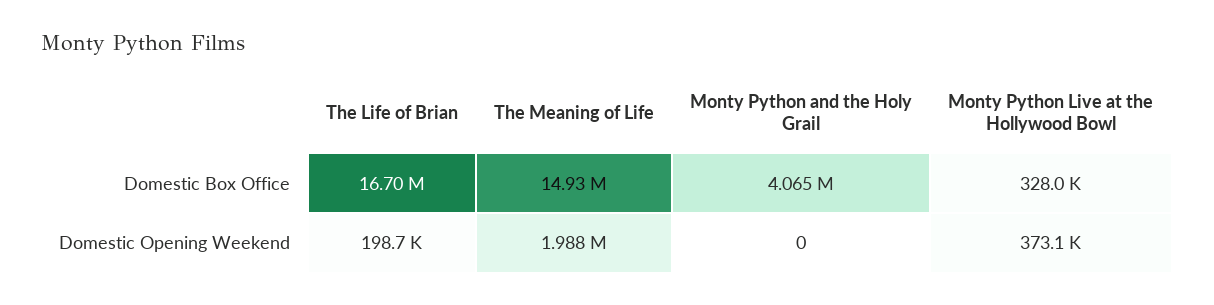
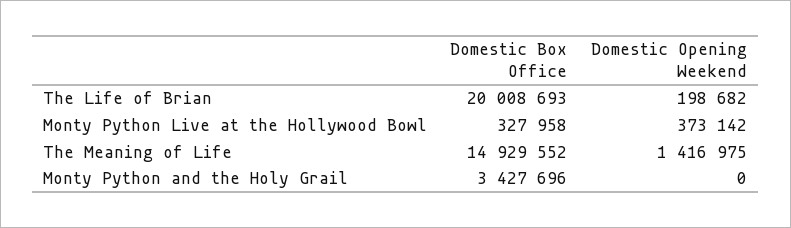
  {
    "The Life of Brian": {
-     "Domestic Box Office": 16700000,
+     "Domestic Box Office": 20008693,
      "Domestic Opening Weekend": 198682
    },
    "The Meaning of Life": {
      "Domestic Box Office": 14929552,
-     "Domestic Opening Weekend": 1988000
+     "Domestic Opening Weekend": 1416975
    },
    "Monty Python and the Holy Grail": {
-     "Domestic Box Office": 4065000,
+     "Domestic Box Office": 3427696,
      "Domestic Opening Weekend": 0
    },
    "Monty Python Live at the Hollywood Bowl": {
      "Domestic Box Office": 327958,
      "Domestic Opening Weekend": 373142
    }
  }

